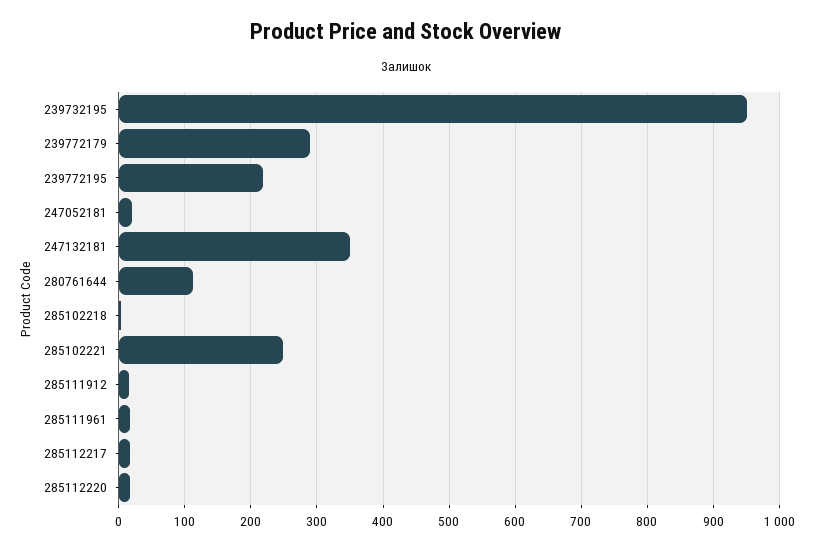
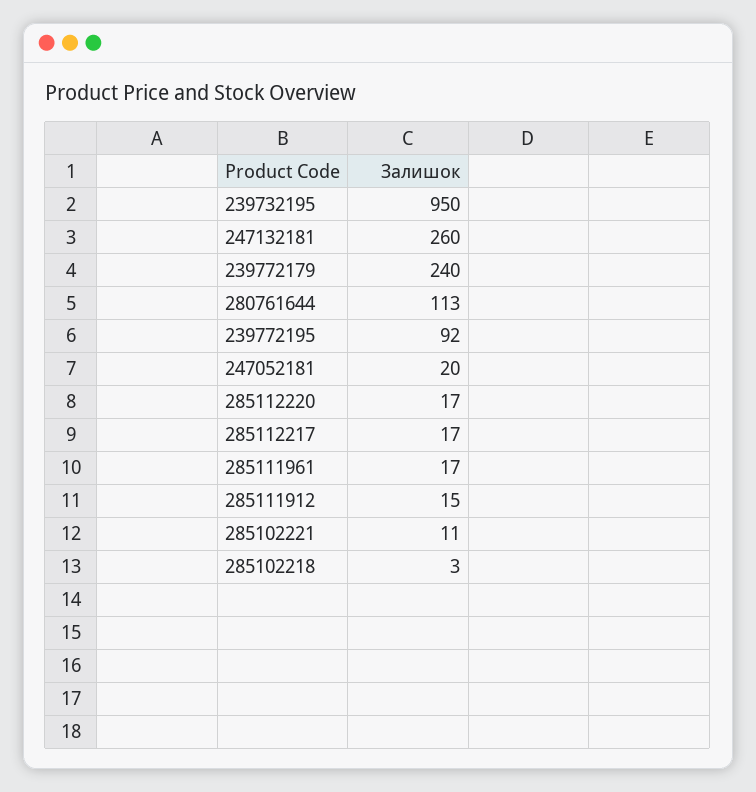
  {
    "239732195": 950,
-   "239772179": 290,
+   "239772179": 240,
-   "239772195": 220,
+   "239772195": 92,
    "247052181": 20,
-   "247132181": 350,
+   "247132181": 260,
    "280761644": 113,
    "285102218": 3,
-   "285102221": 250,
+   "285102221": 11,
    "285111912": 15,
    "285111961": 17,
    "285112217": 17,
    "285112220": 17
  }

